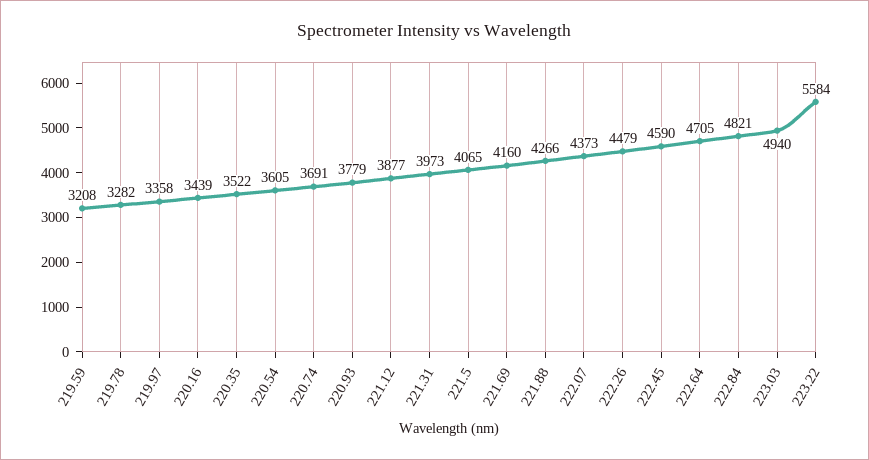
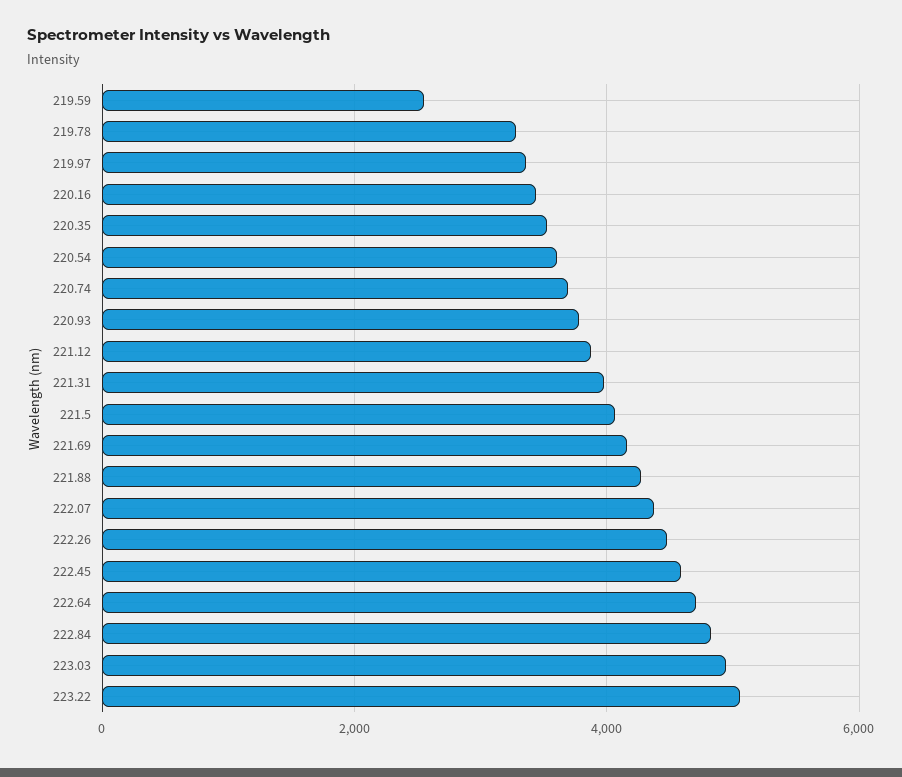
  {
-   "219.59": 3208,
+   "219.59": 2600,
    "219.78": 3282,
    "219.97": 3358,
    "220.16": 3439,
    "220.35": 3522,
    "220.54": 3605,
    "220.74": 3691,
    "220.93": 3779,
    "221.12": 3877,
    "221.31": 3973,
    "221.5": 4065,
    "221.69": 4160,
    "221.88": 4266,
    "222.07": 4373,
    "222.26": 4479,
    "222.45": 4590,
    "222.64": 4705,
    "222.84": 4821,
    "223.03": 4940,
-   "223.22": 5584
+   "223.22": 5000
  }

